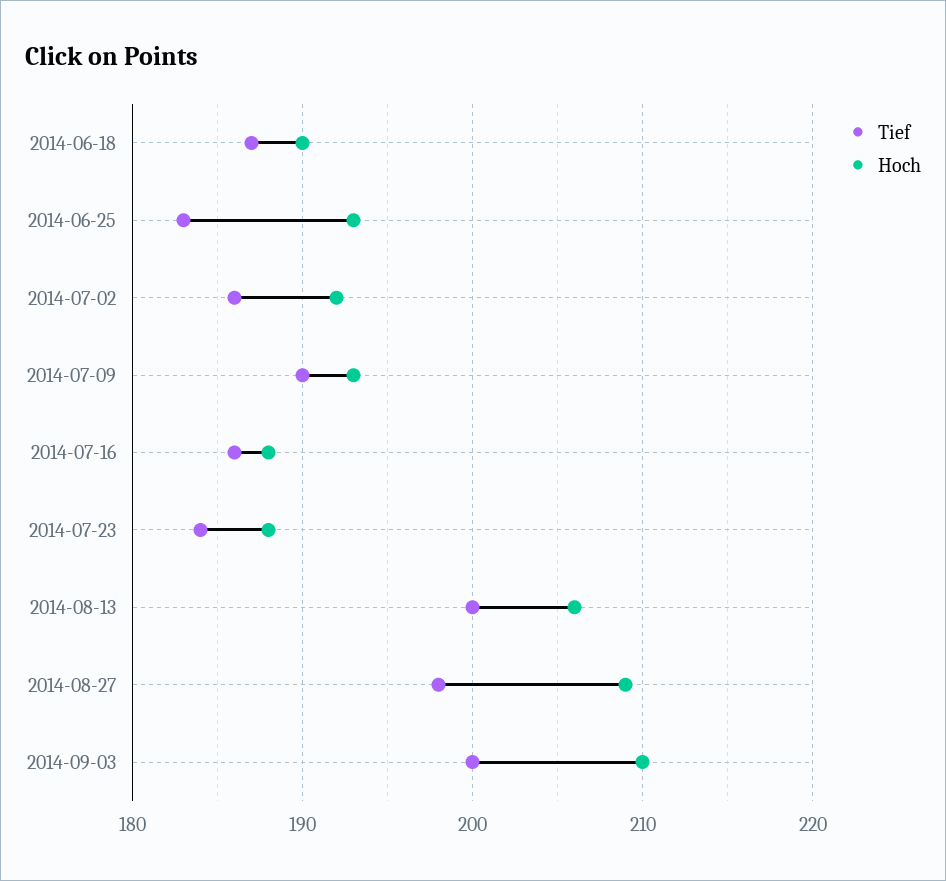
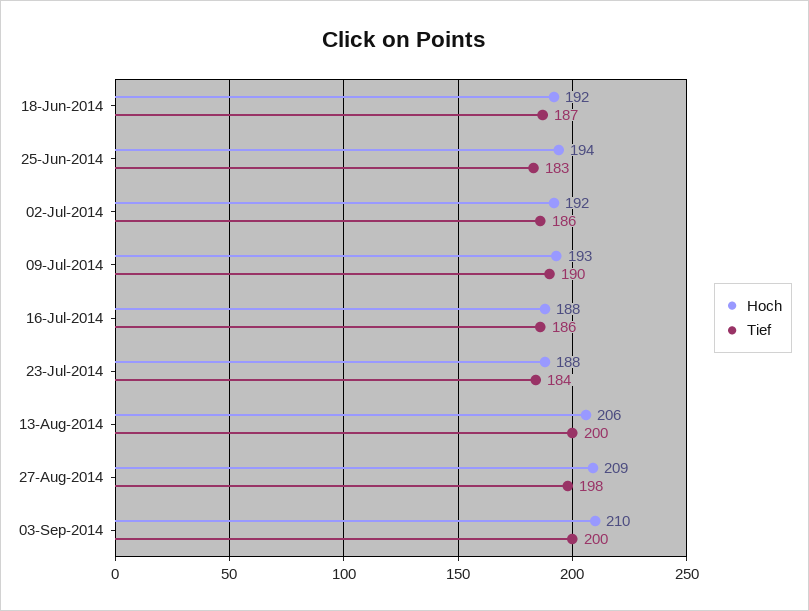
  {
    "Tief": {
      "2014-06-18": 187,
      "2014-06-25": 183,
      "2014-07-02": 186,
      "2014-07-09": 190,
      "2014-07-16": 186,
      "2014-07-23": 184,
      "2014-08-13": 200,
      "2014-08-27": 198,
      "2014-09-03": 200
    },
    "Hoch": {
-     "2014-06-18": 190,
+     "2014-06-18": 192,
-     "2014-06-25": 193,
+     "2014-06-25": 194,
      "2014-07-02": 192,
      "2014-07-09": 193,
      "2014-07-16": 188,
      "2014-07-23": 188,
      "2014-08-13": 206,
      "2014-08-27": 209,
      "2014-09-03": 210
    }
  }

